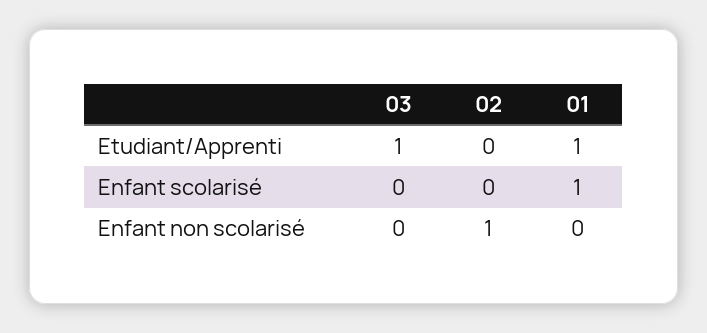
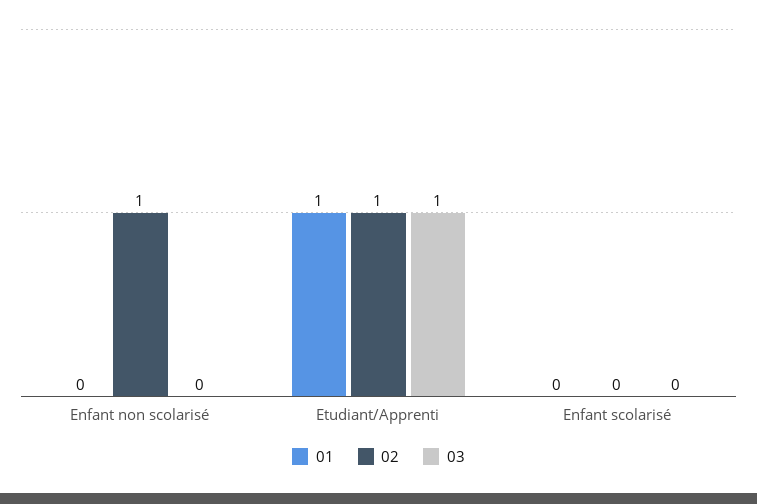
  {
    "03": {
      "Etudiant/Apprenti": 1,
      "Enfant scolarisé": 0,
      "Enfant non scolarisé": 0
    },
    "02": {
-     "Etudiant/Apprenti": 0,
+     "Etudiant/Apprenti": 1,
      "Enfant scolarisé": 0,
      "Enfant non scolarisé": 1
    },
    "01": {
      "Etudiant/Apprenti": 1,
-     "Enfant scolarisé": 1,
+     "Enfant scolarisé": 0,
      "Enfant non scolarisé": 0
    }
  }

